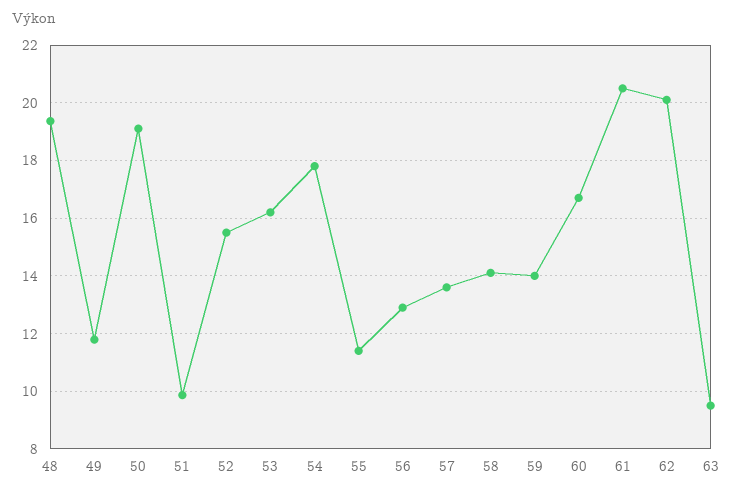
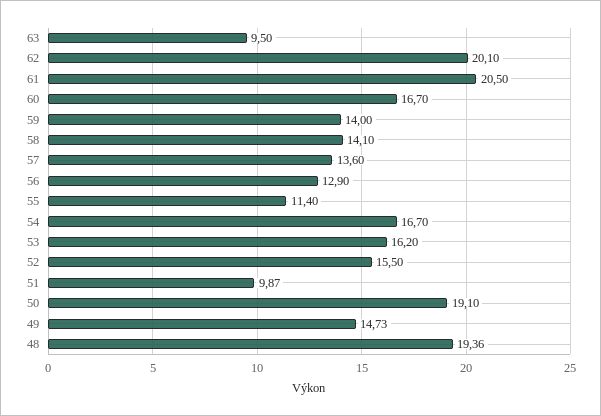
  {
    "48": 19.36,
-   "49": 11.75,
+   "49": 14.73,
    "50": 19.1,
    "51": 9.87,
    "52": 15.5,
    "53": 16.2,
-   "54": 17.75,
+   "54": 16.7,
    "55": 11.4,
    "56": 12.9,
    "57": 13.6,
    "58": 14.1,
    "59": 14,
    "60": 16.7,
    "61": 20.5,
    "62": 20.1,
    "63": 9.5
  }

